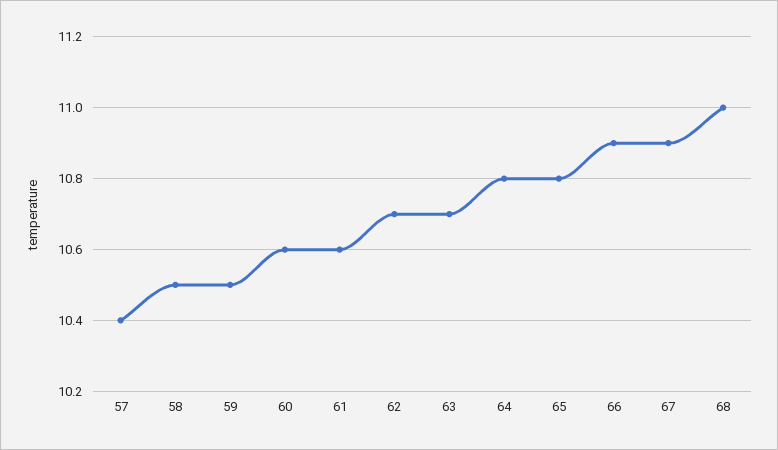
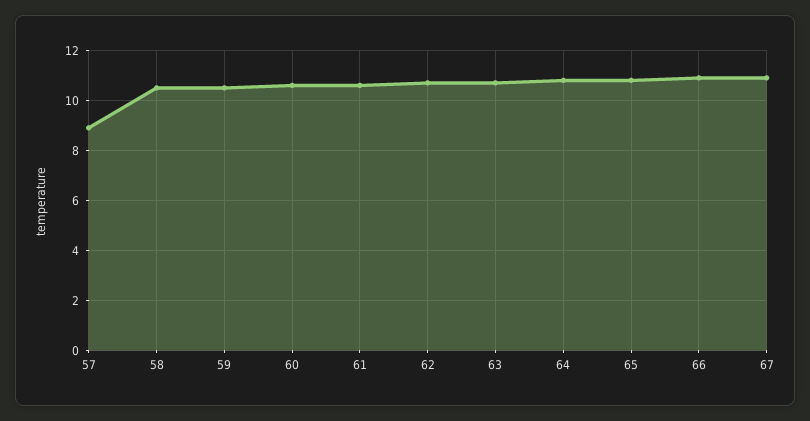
  {
-   "57": 10.4,
+   "57": 9,
    "58": 10.5,
    "59": 10.5,
    "60": 10.6,
    "61": 10.6,
    "62": 10.7,
    "63": 10.7,
    "64": 10.8,
    "65": 10.8,
    "66": 10.9,
-   "67": 10.9,
+   "67": 10.9
-   "68": 11
  }

